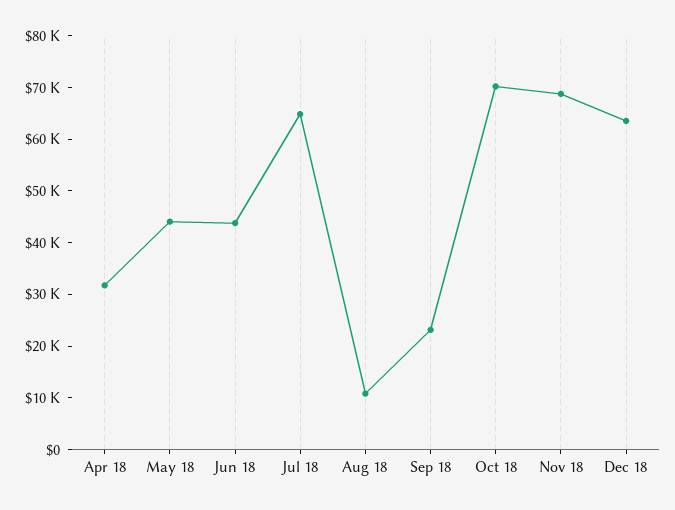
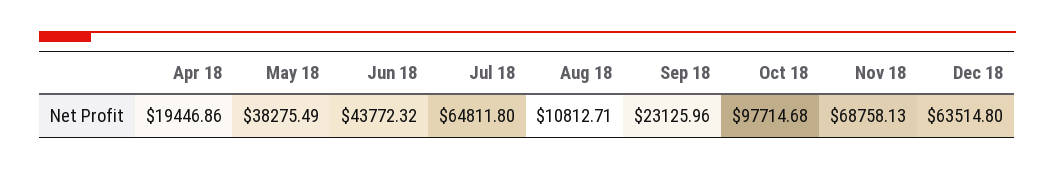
  {
-   "Apr 18": 32000,
+   "Apr 18": 19446.86,
-   "May 18": 44000,
+   "May 18": 38275.49,
    "Jun 18": 43772.32,
    "Jul 18": 64811.8,
    "Aug 18": 10812.71,
    "Sep 18": 23125.96,
-   "Oct 18": 70000,
+   "Oct 18": 97714.68,
    "Nov 18": 68758.13,
    "Dec 18": 63514.8
  }

